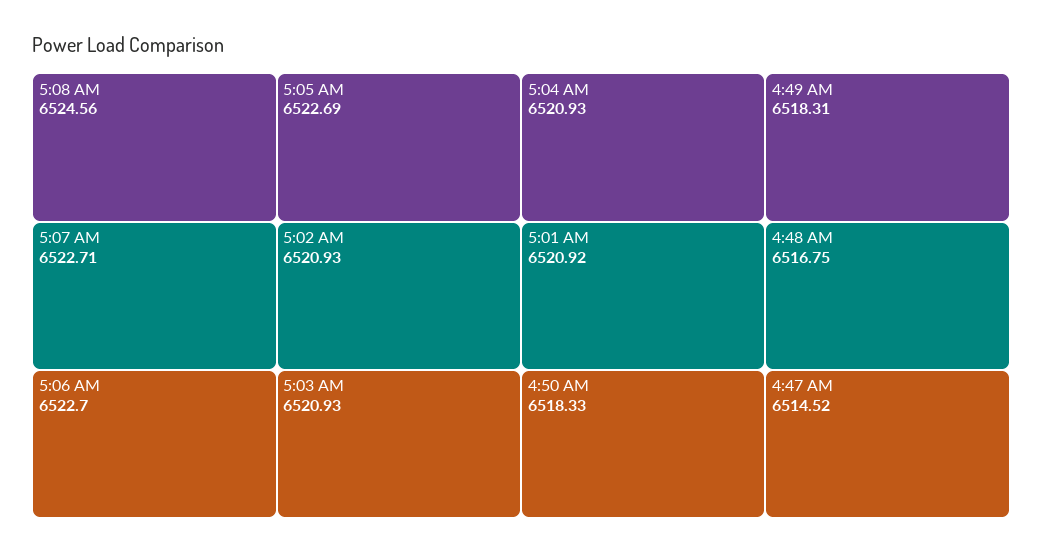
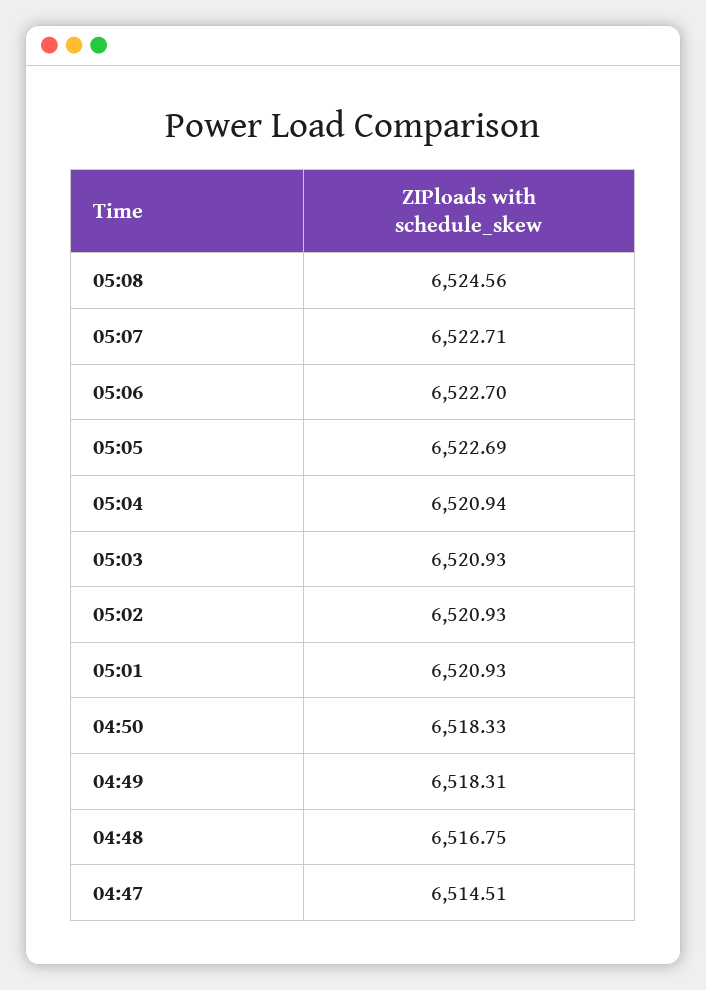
  {
    "5:08 AM": 6524.56,
    "5:07 AM": 6522.71,
    "5:06 AM": 6522.7,
    "5:05 AM": 6522.69,
    "5:02 AM": 6520.93,
    "5:03 AM": 6520.93,
-   "5:04 AM": 6520.93,
+   "5:04 AM": 6520.94,
-   "5:01 AM": 6520.92,
+   "5:01 AM": 6520.93,
    "4:50 AM": 6518.33,
    "4:49 AM": 6518.31,
    "4:48 AM": 6516.75,
-   "4:47 AM": 6514.52
+   "4:47 AM": 6514.51
  }

